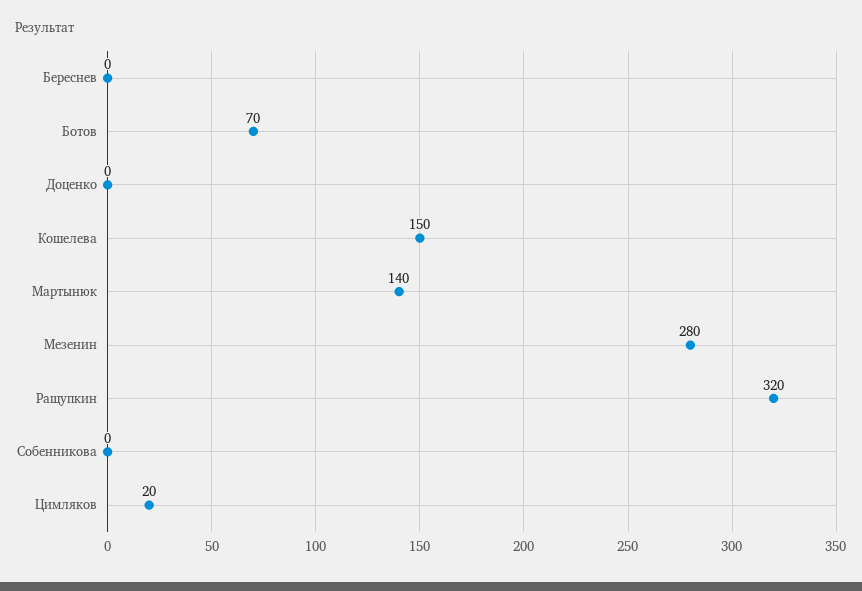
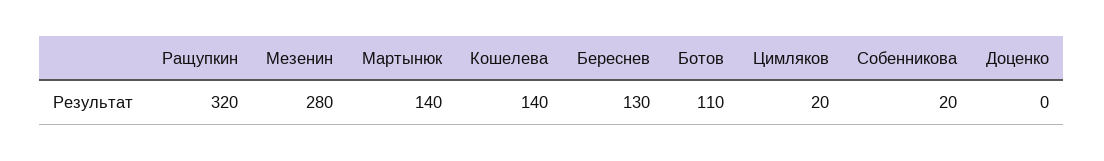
  {
-   "Береснев": 0,
+   "Береснев": 130,
-   "Ботов": 70,
+   "Ботов": 110,
    "Доценко": 0,
-   "Кошелева": 150,
+   "Кошелева": 140,
    "Мартынюк": 140,
    "Мезенин": 280,
    "Ращупкин": 320,
-   "Собенникова": 0,
+   "Собенникова": 20,
    "Цимляков": 20
  }

